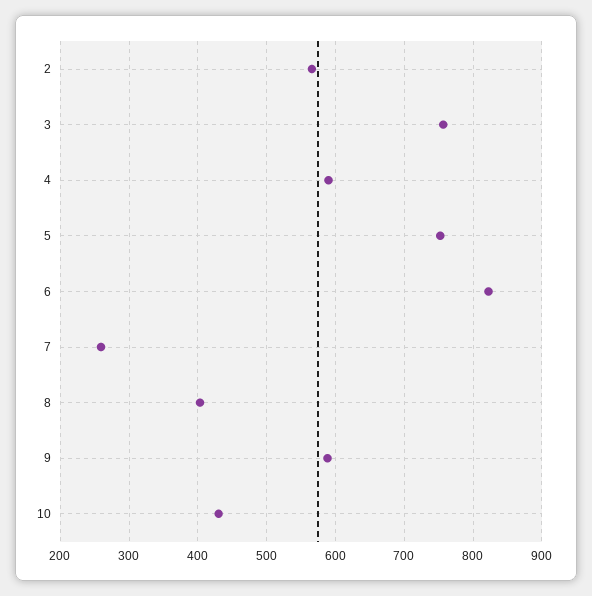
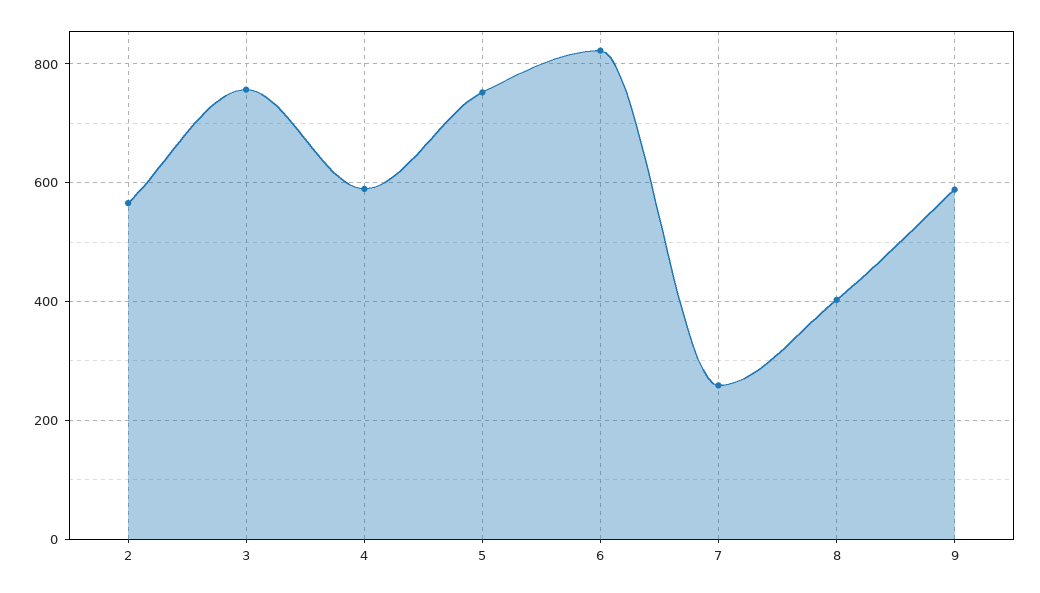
  {
    "2": 570,
    "3": 760,
    "4": 590,
    "5": 750,
    "6": 820,
    "7": 260,
    "8": 400,
-   "9": 590,
+   "9": 590
-   "10": 430
  }

